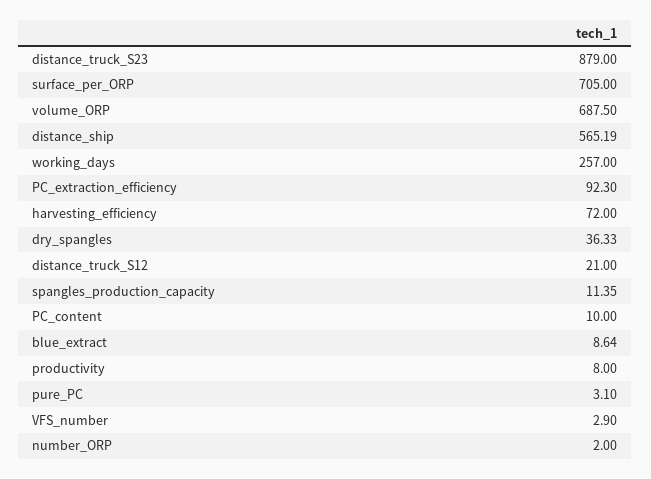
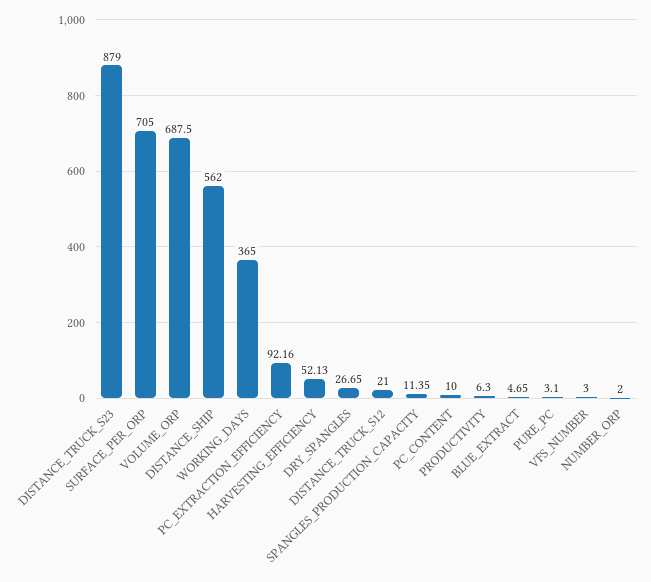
  {
    "distance_truck_S23": 879,
    "surface_per_ORP": 705,
    "volume_ORP": 687.5,
-   "distance_ship": 565.19,
+   "distance_ship": 562,
-   "working_days": 257,
+   "working_days": 365,
-   "PC_extraction_efficiency": 92.3,
+   "PC_extraction_efficiency": 92.16,
-   "harvesting_efficiency": 72,
+   "harvesting_efficiency": 52.13,
-   "dry_spangles": 36.33,
+   "dry_spangles": 26.65,
    "distance_truck_S12": 21,
    "spangles_production_capacity": 11.35,
    "PC_content": 10,
-   "blue_extract": 8.64,
+   "blue_extract": 4.65,
-   "productivity": 8,
+   "productivity": 6.3,
    "pure_PC": 3.1,
-   "VFS_number": 2.9,
+   "VFS_number": 3,
    "number_ORP": 2
  }

